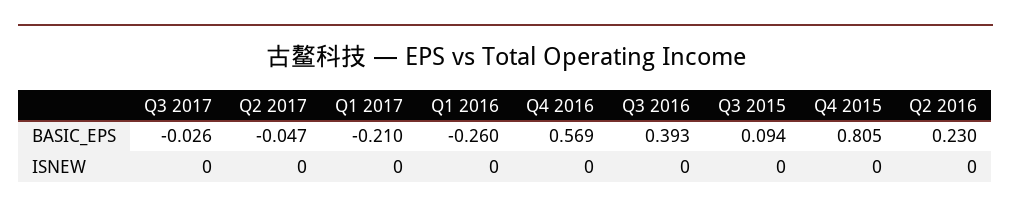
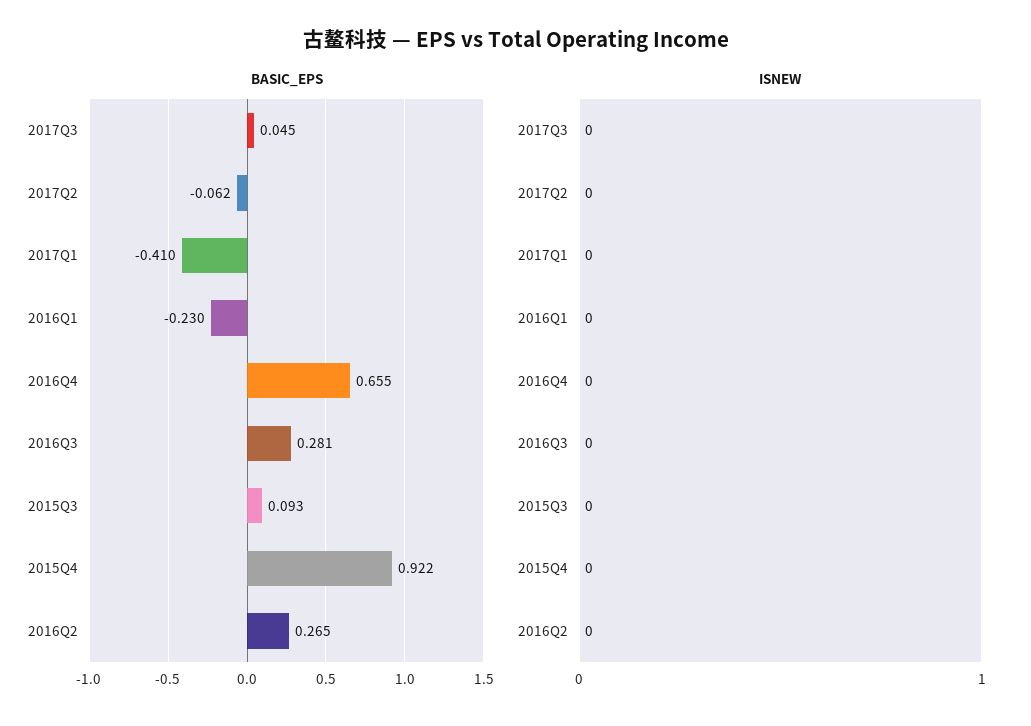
  {
    "BASIC_EPS": {
-     "Q3 2017": -0.026,
+     "Q3 2017": 0.045,
-     "Q2 2017": -0.047,
+     "Q2 2017": -0.062,
-     "Q1 2017": -0.21,
+     "Q1 2017": -0.41,
-     "Q1 2016": -0.26,
+     "Q1 2016": -0.23,
-     "Q4 2016": 0.569,
+     "Q4 2016": 0.655,
-     "Q3 2016": 0.393,
+     "Q3 2016": 0.281,
-     "Q3 2015": 0.094,
+     "Q3 2015": 0.093,
-     "Q4 2015": 0.805,
+     "Q4 2015": 0.922,
-     "Q2 2016": 0.23
+     "Q2 2016": 0.265
    },
    "ISNEW": {
      "Q3 2017": 0,
      "Q2 2017": 0,
      "Q1 2017": 0,
      "Q1 2016": 0,
      "Q4 2016": 0,
      "Q3 2016": 0,
      "Q3 2015": 0,
      "Q4 2015": 0,
      "Q2 2016": 0
    }
  }

